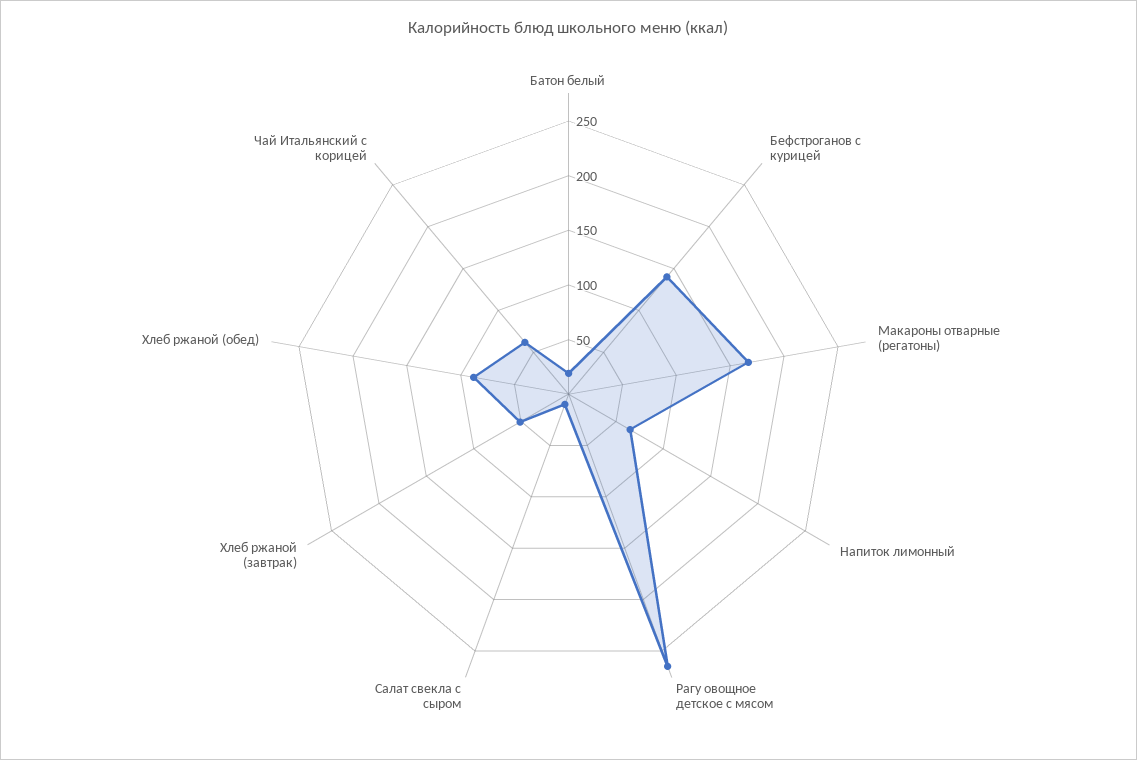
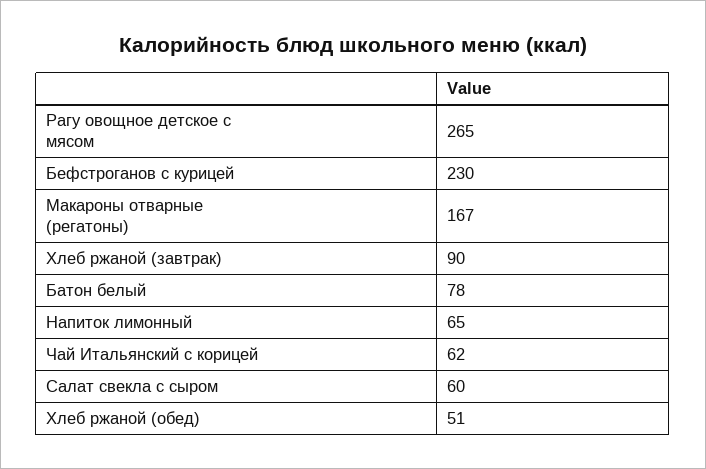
  {
-   "Батон белый": 20,
+   "Батон белый": 78,
-   "Бефстроганов с курицей": 140,
+   "Бефстроганов с курицей": 230,
    "Макароны отварные (регатоны)": 167,
    "Напиток лимонный": 65,
    "Рагу овощное детское с мясом": 265,
-   "Салат свекла с сыром": 10,
+   "Салат свекла с сыром": 60,
-   "Хлеб ржаной (завтрак)": 50,
+   "Хлеб ржаной (завтрак)": 90,
-   "Хлеб ржаной (обед)": 90,
+   "Хлеб ржаной (обед)": 51,
    "Чай Итальянский с корицей": 62
  }

